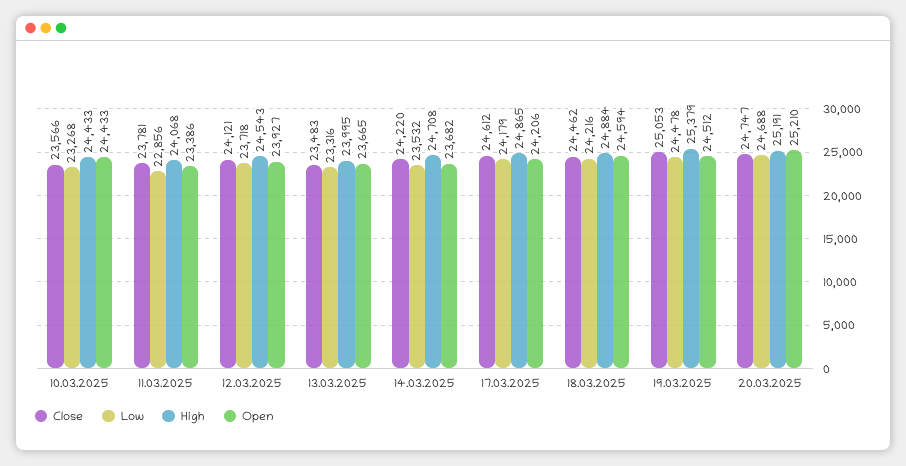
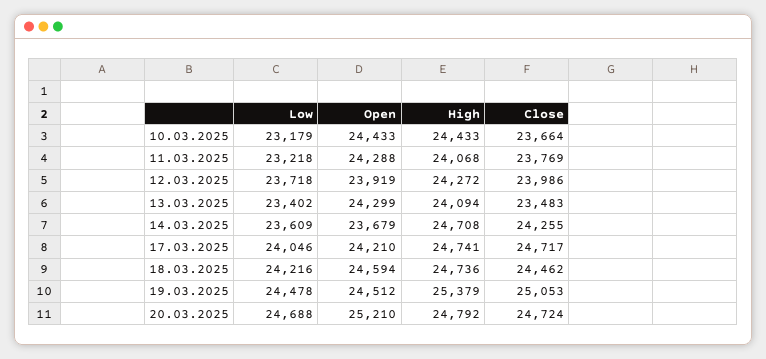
  {
    "Close": {
-     "10.03.2025": 23566,
+     "10.03.2025": 23664,
-     "11.03.2025": 23781,
+     "11.03.2025": 23769,
-     "12.03.2025": 24121,
+     "12.03.2025": 23986,
      "13.03.2025": 23483,
-     "14.03.2025": 24220,
+     "14.03.2025": 24255,
-     "17.03.2025": 24612,
+     "17.03.2025": 24717,
      "18.03.2025": 24462,
      "19.03.2025": 25053,
-     "20.03.2025": 24747
+     "20.03.2025": 24724
    },
    "Low": {
-     "10.03.2025": 23268,
+     "10.03.2025": 23179,
-     "11.03.2025": 22856,
+     "11.03.2025": 23218,
      "12.03.2025": 23718,
-     "13.03.2025": 23316,
+     "13.03.2025": 23402,
-     "14.03.2025": 23532,
+     "14.03.2025": 23609,
-     "17.03.2025": 24179,
+     "17.03.2025": 24046,
      "18.03.2025": 24216,
      "19.03.2025": 24478,
      "20.03.2025": 24688
    },
    "High": {
      "10.03.2025": 24433,
      "11.03.2025": 24068,
-     "12.03.2025": 24543,
+     "12.03.2025": 24272,
-     "13.03.2025": 23995,
+     "13.03.2025": 24094,
      "14.03.2025": 24708,
-     "17.03.2025": 24865,
+     "17.03.2025": 24741,
-     "18.03.2025": 24884,
+     "18.03.2025": 24736,
      "19.03.2025": 25379,
-     "20.03.2025": 25191
+     "20.03.2025": 24792
    },
    "Open": {
      "10.03.2025": 24433,
-     "11.03.2025": 23386,
+     "11.03.2025": 24288,
-     "12.03.2025": 23927,
+     "12.03.2025": 23919,
-     "13.03.2025": 23665,
+     "13.03.2025": 24299,
-     "14.03.2025": 23682,
+     "14.03.2025": 23679,
-     "17.03.2025": 24206,
+     "17.03.2025": 24210,
      "18.03.2025": 24594,
      "19.03.2025": 24512,
      "20.03.2025": 25210
    }
  }

